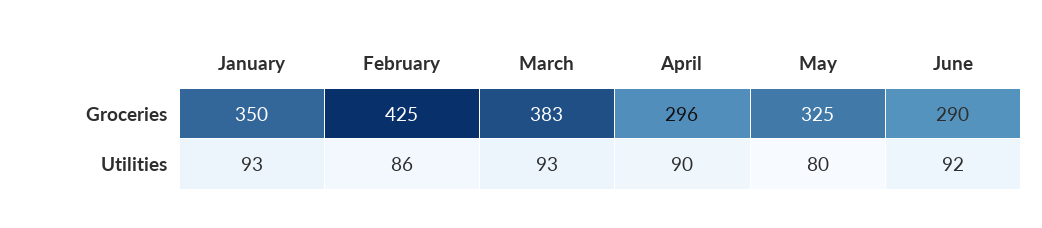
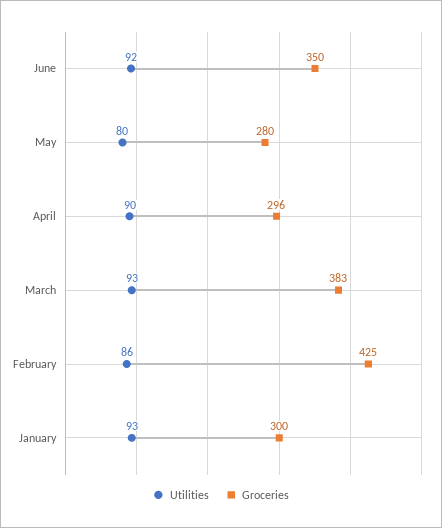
  {
    "Groceries": {
-     "January": 350,
+     "January": 300,
      "February": 425,
      "March": 383,
      "April": 296,
-     "May": 325,
+     "May": 280,
-     "June": 290
+     "June": 350
    },
    "Utilities": {
      "January": 93,
      "February": 86,
      "March": 93,
      "April": 90,
      "May": 80,
      "June": 92
    }
  }

